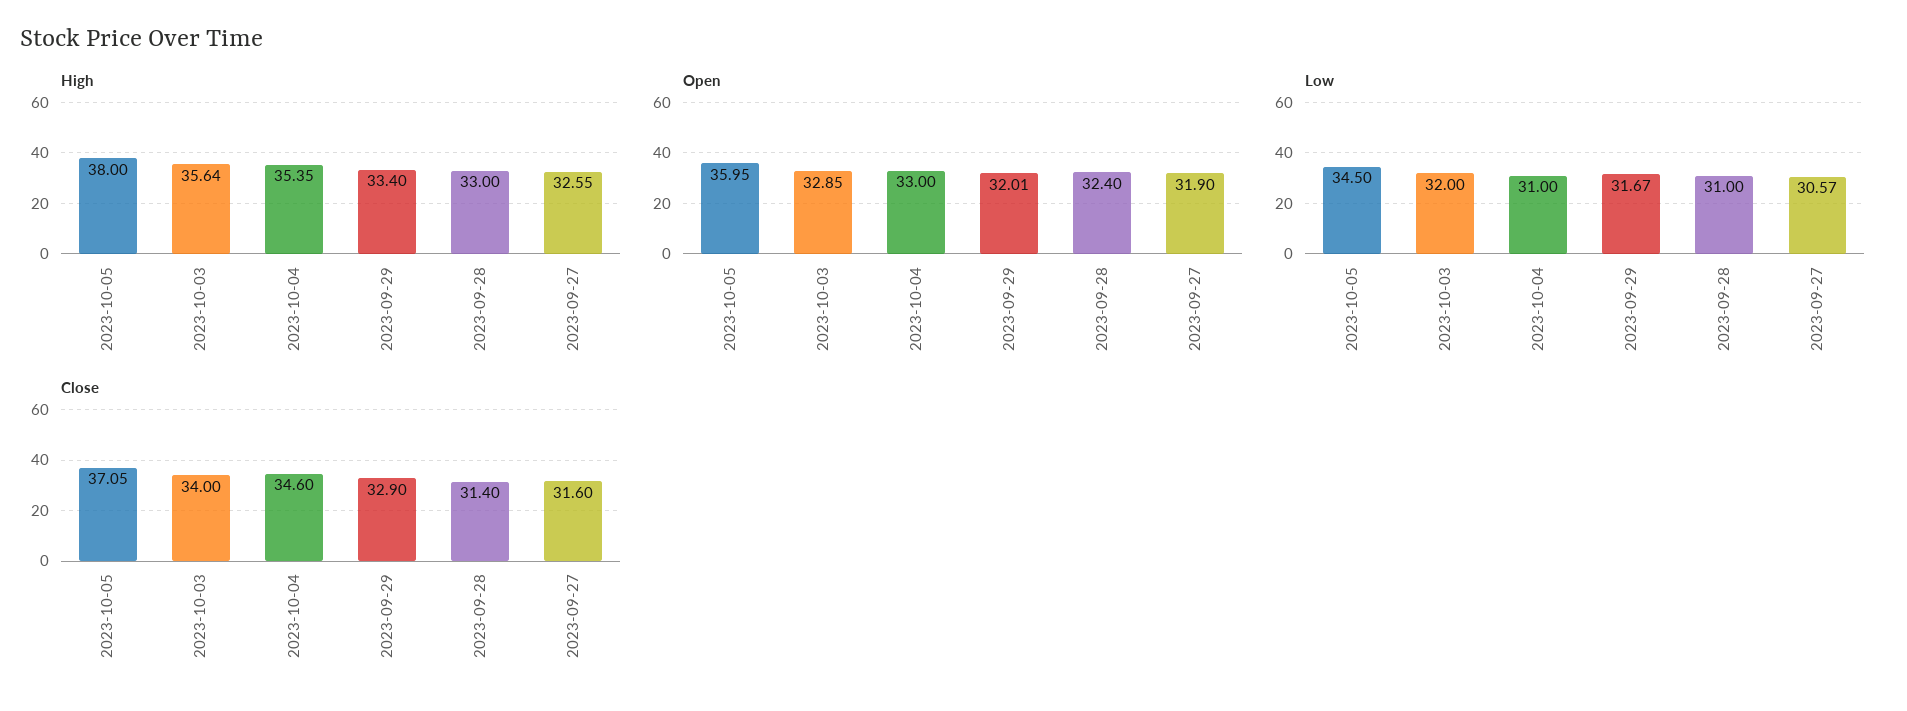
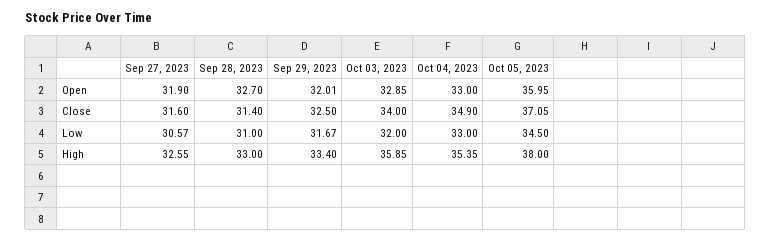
  {
    "High": {
      "2023-10-05": 38,
-     "2023-10-03": 35.64,
+     "2023-10-03": 35.85,
      "2023-10-04": 35.35,
      "2023-09-29": 33.4,
      "2023-09-28": 33,
      "2023-09-27": 32.55
    },
    "Open": {
      "2023-10-05": 35.95,
      "2023-10-03": 32.85,
      "2023-10-04": 33,
      "2023-09-29": 32.01,
-     "2023-09-28": 32.4,
+     "2023-09-28": 32.7,
      "2023-09-27": 31.9
    },
    "Low": {
      "2023-10-05": 34.5,
      "2023-10-03": 32,
-     "2023-10-04": 31,
+     "2023-10-04": 33,
      "2023-09-29": 31.67,
      "2023-09-28": 31,
      "2023-09-27": 30.57
    },
    "Close": {
      "2023-10-05": 37.05,
      "2023-10-03": 34,
-     "2023-10-04": 34.6,
+     "2023-10-04": 34.9,
-     "2023-09-29": 32.9,
+     "2023-09-29": 32.5,
      "2023-09-28": 31.4,
      "2023-09-27": 31.6
    }
  }

